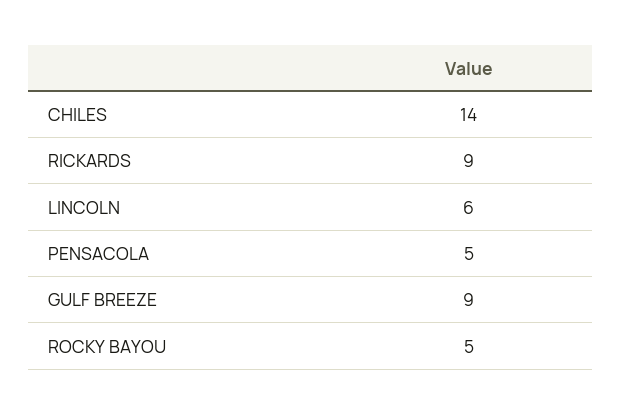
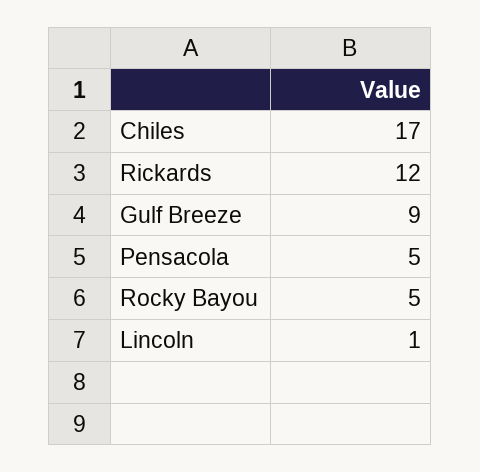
  {
-   "CHILES": 14,
+   "CHILES": 17,
-   "RICKARDS": 9,
+   "RICKARDS": 12,
-   "LINCOLN": 6,
+   "LINCOLN": 1,
    "PENSACOLA": 5,
    "GULF BREEZE": 9,
    "ROCKY BAYOU": 5
  }

